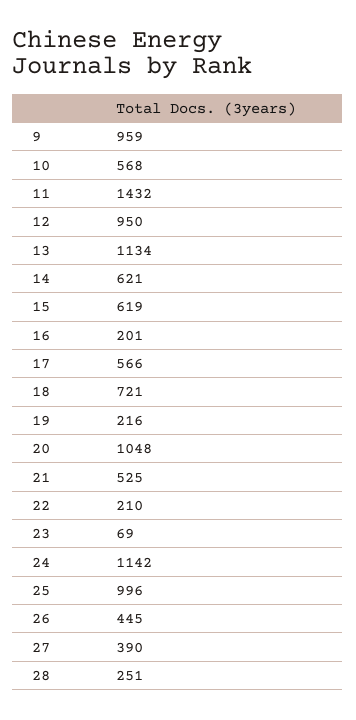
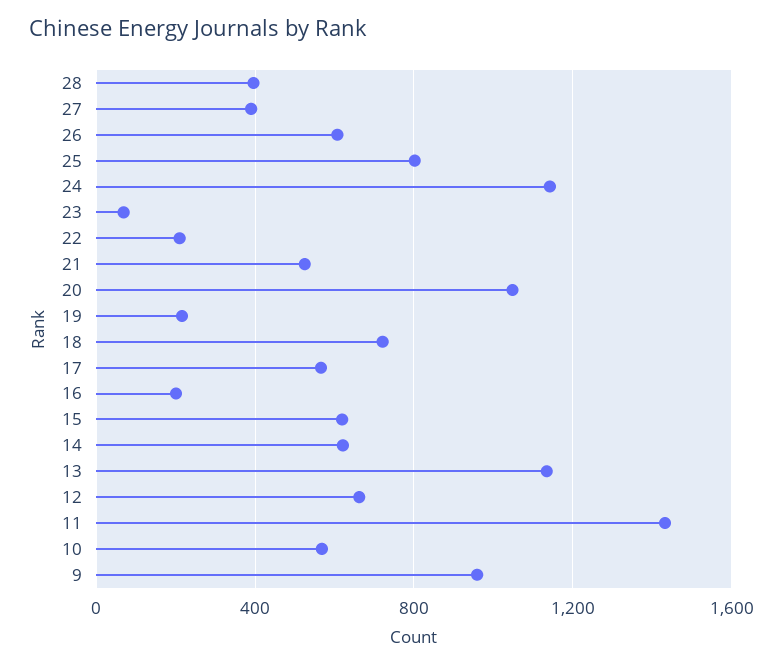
  {
    "9": 959,
    "10": 568,
    "11": 1432,
-   "12": 950,
+   "12": 650,
    "13": 1134,
    "14": 621,
    "15": 619,
    "16": 201,
    "17": 566,
    "18": 721,
    "19": 216,
    "20": 1048,
    "21": 525,
    "22": 210,
    "23": 69,
    "24": 1142,
-   "25": 996,
+   "25": 800,
-   "26": 445,
+   "26": 600,
    "27": 390,
-   "28": 251
+   "28": 400
  }

